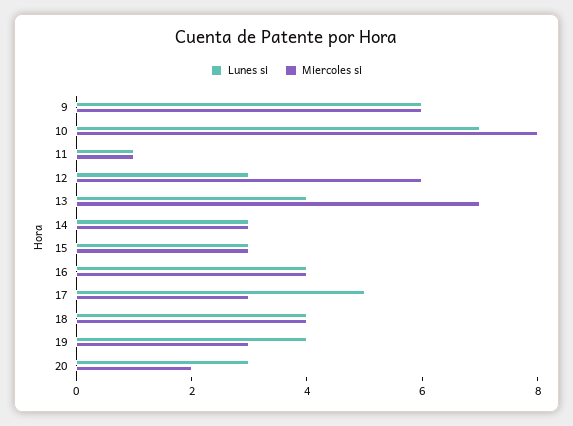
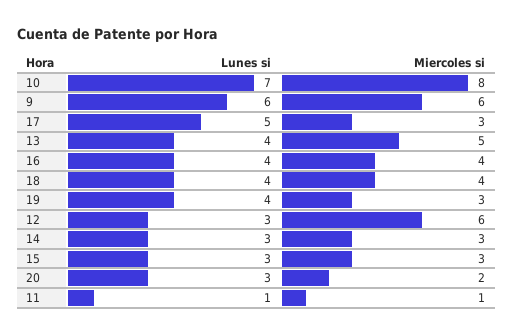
  {
    "Lunes si": {
      "9": 6,
      "10": 7,
      "11": 1,
      "12": 3,
      "13": 4,
      "14": 3,
      "15": 3,
      "16": 4,
      "17": 5,
      "18": 4,
      "19": 4,
      "20": 3
    },
    "Miercoles si": {
      "9": 6,
      "10": 8,
      "11": 1,
      "12": 6,
-     "13": 7,
+     "13": 5,
      "14": 3,
      "15": 3,
      "16": 4,
      "17": 3,
      "18": 4,
      "19": 3,
      "20": 2
    }
  }

